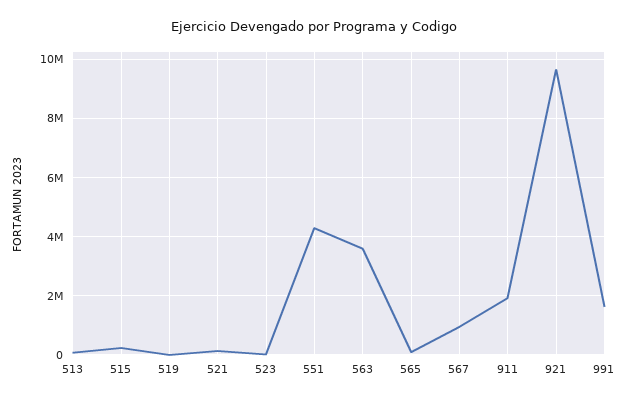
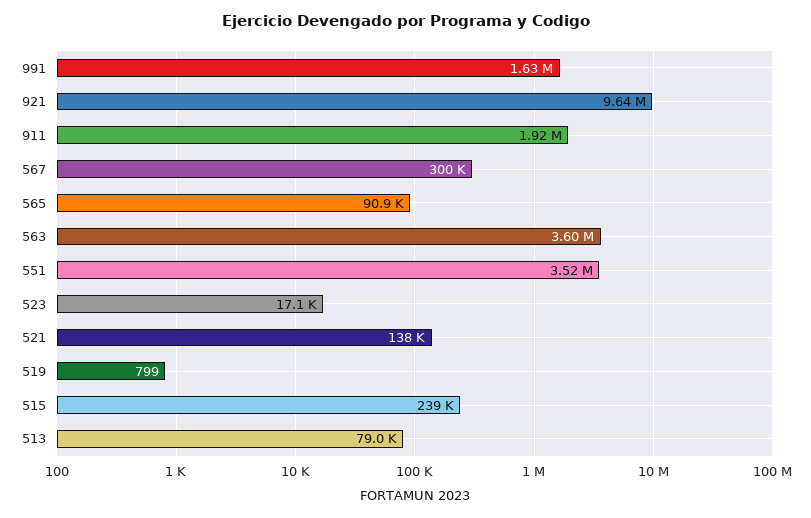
  {
    "513": 79000,
    "515": 239000,
    "519": 799,
    "521": 138000,
    "523": 17100,
-   "551": 4250000,
+   "551": 3520000,
    "563": 3600000,
    "565": 90900,
-   "567": 1000000,
+   "567": 300000,
    "911": 1920000,
    "921": 9640000,
    "991": 1630000
  }

